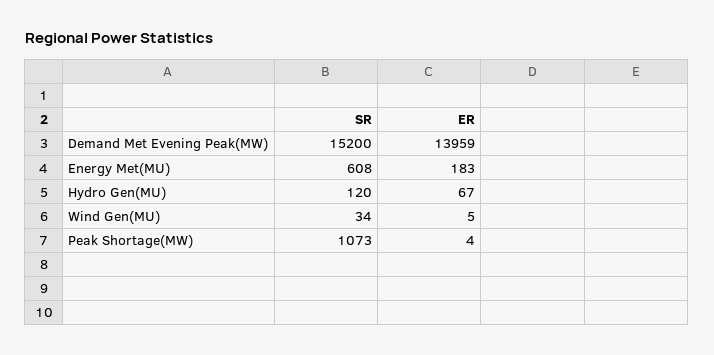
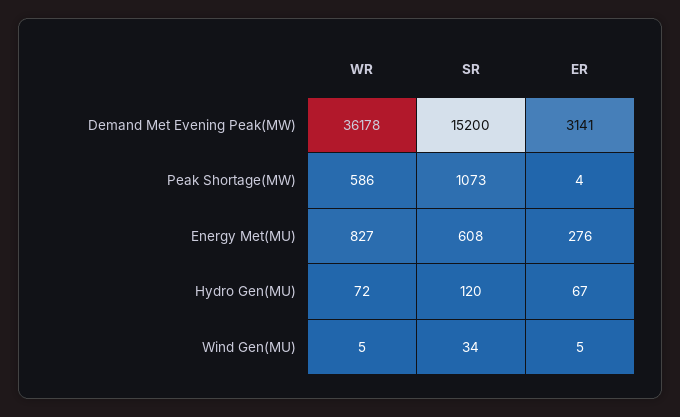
  {
    "SR": {
      "Demand Met Evening Peak(MW)": 15200,
      "Energy Met(MU)": 608,
      "Hydro Gen(MU)": 120,
      "Wind Gen(MU)": 34,
      "Peak Shortage(MW)": 1073
    },
    "ER": {
-     "Demand Met Evening Peak(MW)": 13959,
+     "Demand Met Evening Peak(MW)": 3141,
-     "Energy Met(MU)": 183,
+     "Energy Met(MU)": 276,
      "Hydro Gen(MU)": 67,
      "Wind Gen(MU)": 5,
      "Peak Shortage(MW)": 4
-   }
+   },
+   "WR": {
+     "Demand Met Evening Peak(MW)": 36178,
+     "Peak Shortage(MW)": 586,
+     "Energy Met(MU)": 827,
+     "Hydro Gen(MU)": 72,
+     "Wind Gen(MU)": 5
+   }
  }

